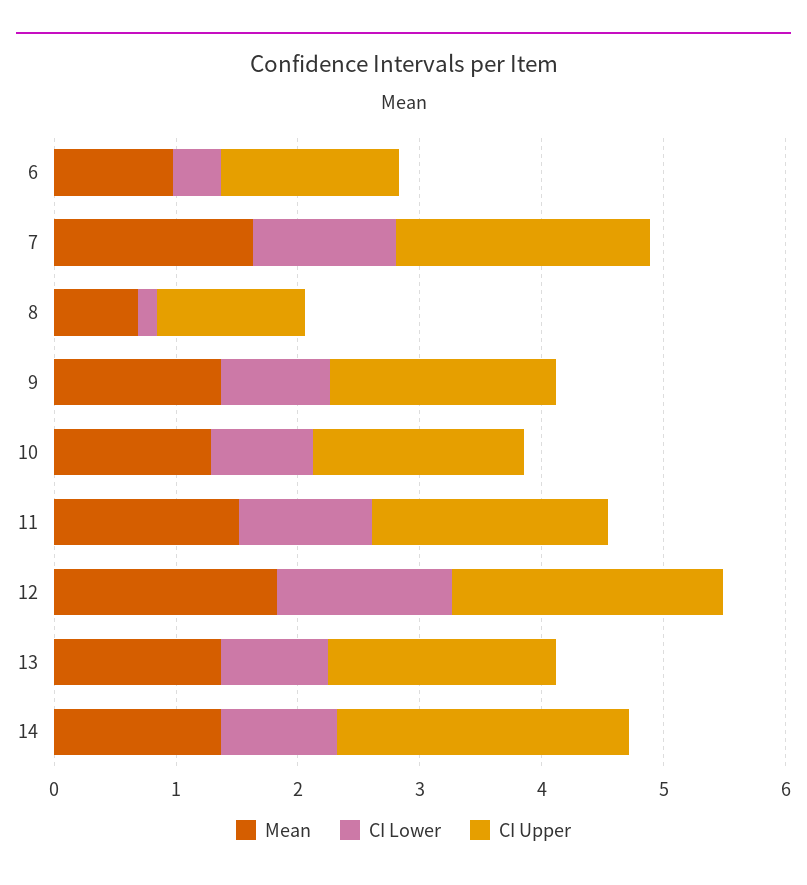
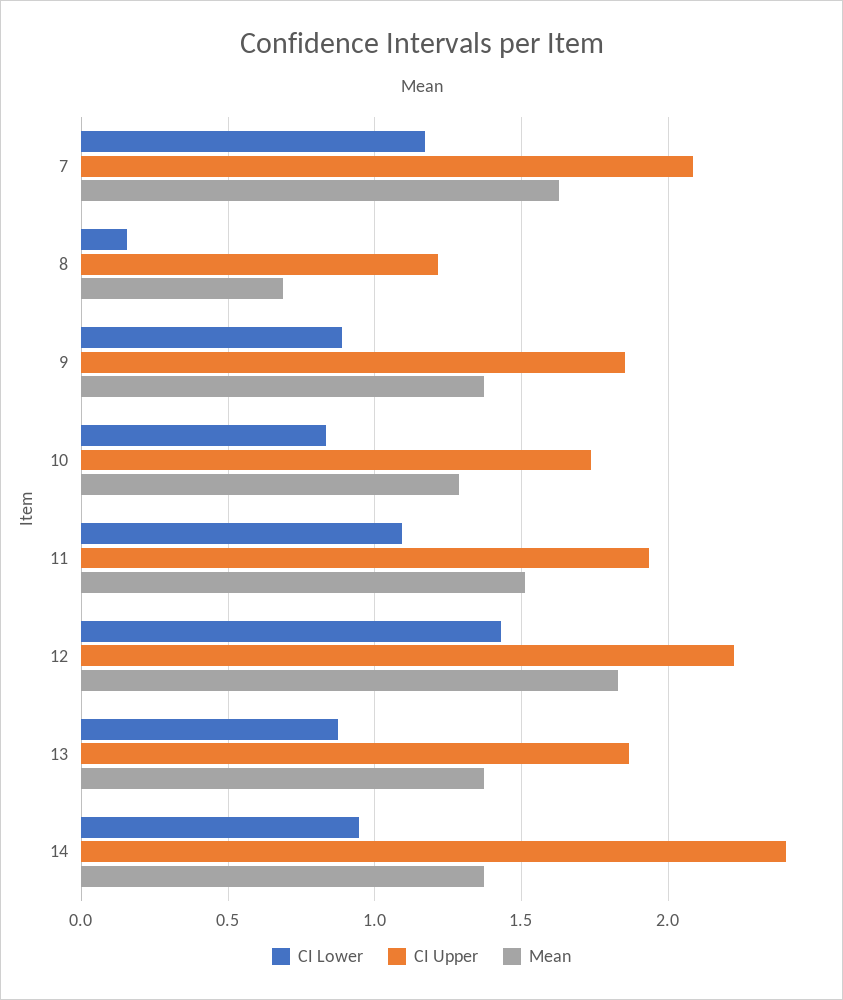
  {
    "Mean": {
-     "6": 1,
      "7": 1.65,
      "8": 0.7,
      "9": 1.35,
      "10": 1.3,
      "11": 1.5,
      "12": 1.85,
      "13": 1.35,
      "14": 1.35
    },
    "CI Lower": {
-     "6": 0.4,
      "7": 1.15,
      "8": 0.15,
      "9": 0.9,
      "10": 0.85,
      "11": 1.1,
      "12": 1.45,
      "13": 0.9,
      "14": 0.95
    },
    "CI Upper": {
-     "6": 1.4,
      "7": 2.1,
      "8": 1.2,
      "9": 1.85,
      "10": 1.75,
      "11": 1.95,
      "12": 2.25,
      "13": 1.85,
      "14": 2.4
    }
  }

